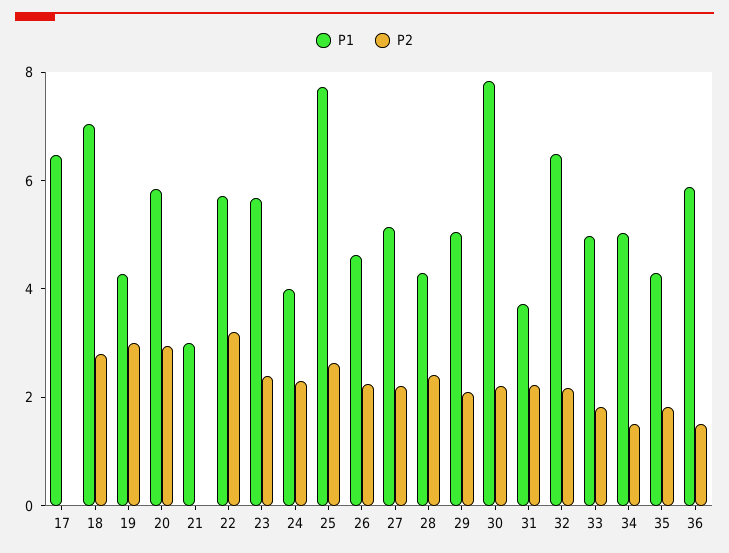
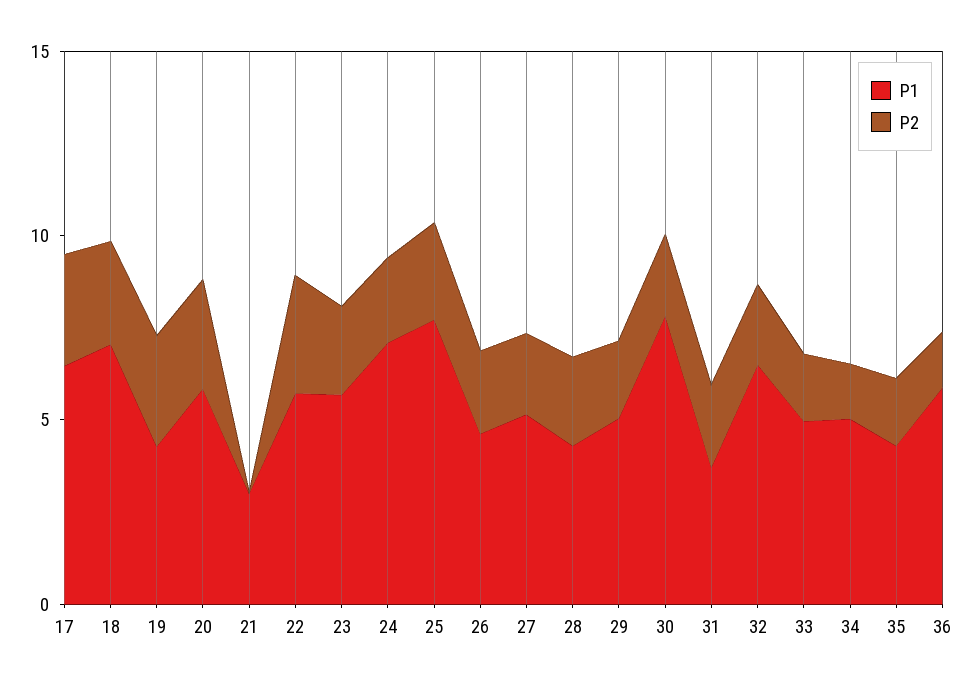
  {
    "P1": {
      "17": 6.5,
      "18": 7,
      "19": 4.5,
      "20": 6,
      "21": 3,
      "22": 5.5,
      "23": 5.5,
-     "24": 4,
+     "24": 7,
      "25": 7.5,
      "26": 4.5,
      "27": 5,
      "28": 4.5,
      "29": 5,
      "30": 8,
      "31": 3.5,
      "32": 6.5,
      "33": 5,
      "34": 5,
      "35": 4.5,
      "36": 6
    },
    "P2": {
-     "17": 0,
+     "17": 3,
      "18": 3,
      "19": 3,
      "20": 3,
      "21": 0,
      "22": 3,
      "23": 2.5,
      "24": 2.5,
      "25": 2.5,
      "26": 2.5,
      "27": 2,
      "28": 2.5,
      "29": 2,
      "30": 2,
      "31": 2,
      "32": 2,
      "33": 2,
      "34": 1.5,
      "35": 2,
      "36": 1.5
    }
  }

